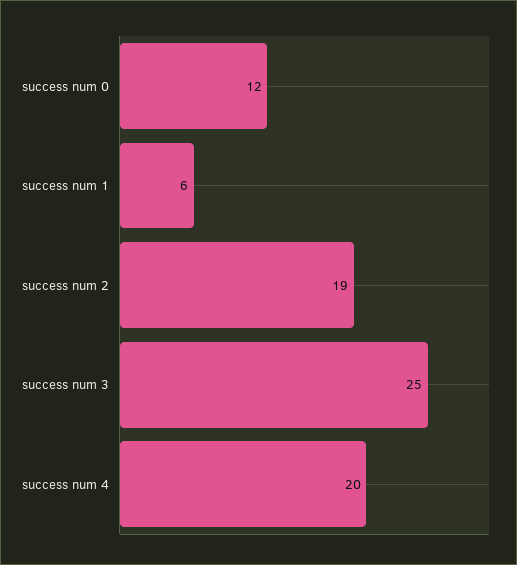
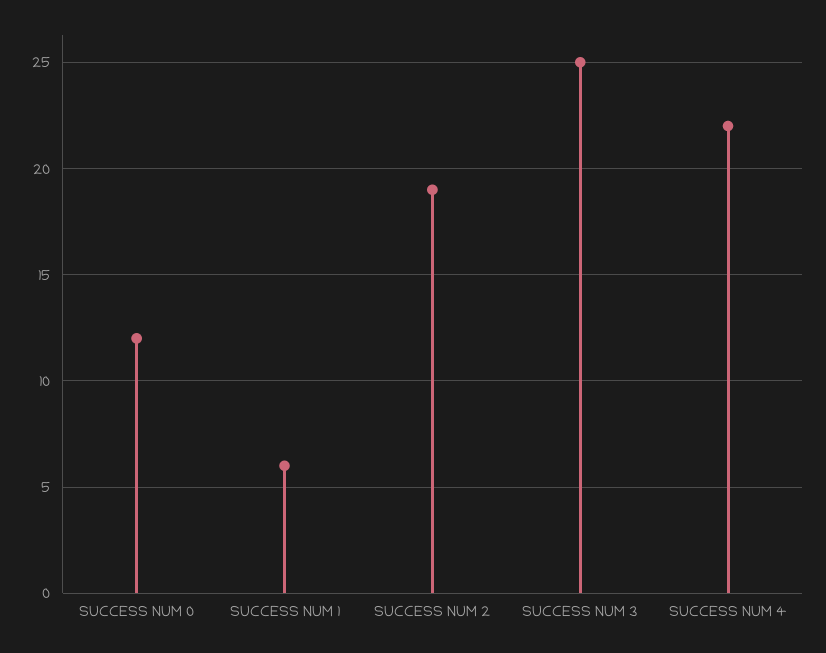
  {
    "success num 0": 12,
    "success num 1": 6,
    "success num 2": 19,
    "success num 3": 25,
-   "success num 4": 20
+   "success num 4": 22
  }

